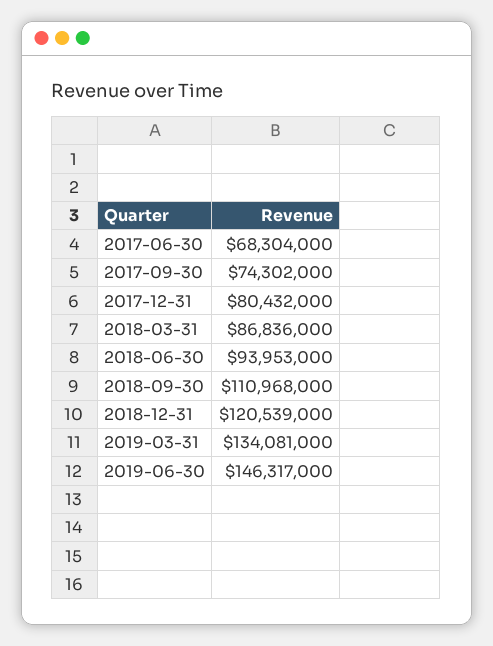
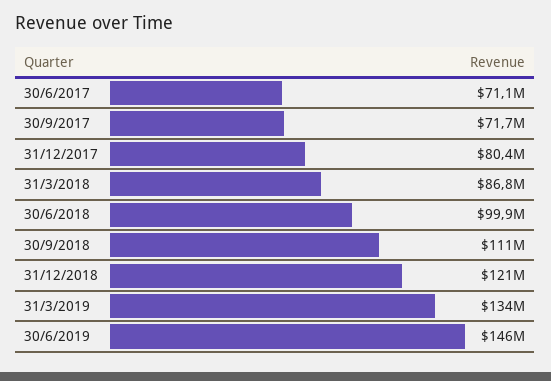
  {
-   "2017-06-30": 68304000,
+   "2017-06-30": 71100000,
-   "2017-09-30": 74302000,
+   "2017-09-30": 71700000,
    "2017-12-31": 80432000,
    "2018-03-31": 86836000,
-   "2018-06-30": 93953000,
+   "2018-06-30": 99900000,
    "2018-09-30": 110968000,
    "2018-12-31": 120539000,
    "2019-03-31": 134081000,
    "2019-06-30": 146317000
  }

